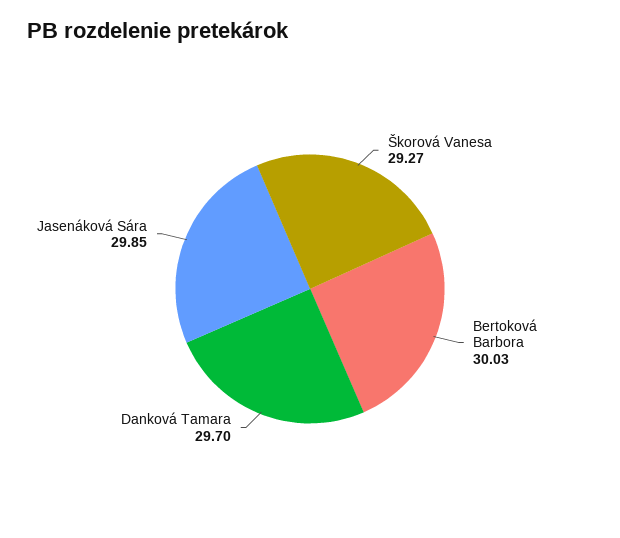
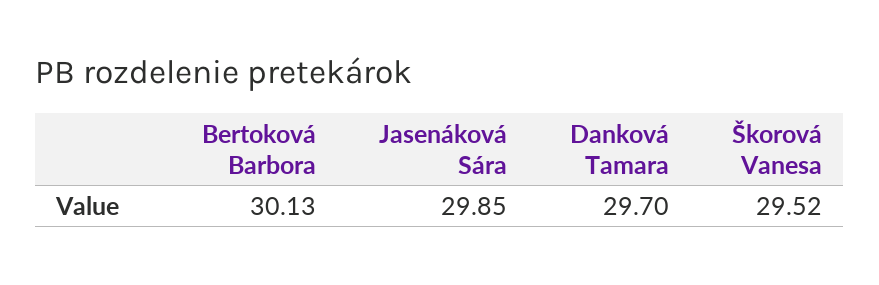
  {
-   "Škorová Vanesa": 29.27,
+   "Škorová Vanesa": 29.52,
-   "Bertoková Barbora": 30.03,
+   "Bertoková Barbora": 30.13,
    "Danková Tamara": 29.7,
    "Jasenáková Sára": 29.85
  }

